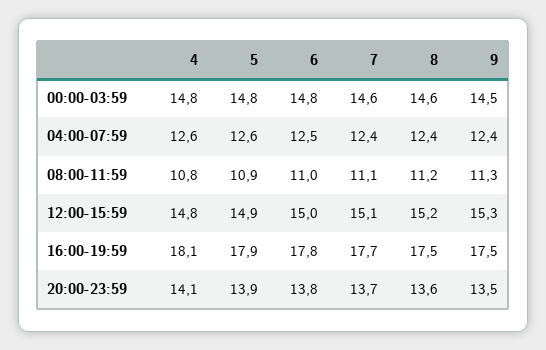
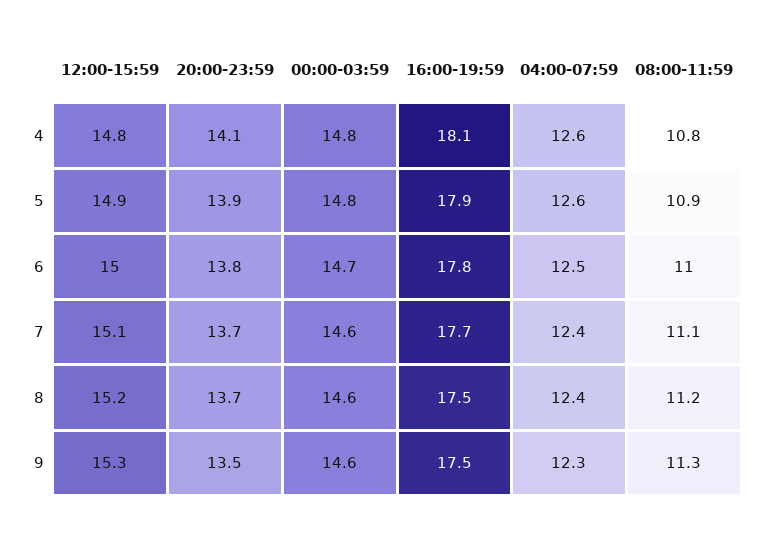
  {
    "4": {
      "00:00-03:59": 14.8,
      "04:00-07:59": 12.6,
      "08:00-11:59": 10.8,
      "12:00-15:59": 14.8,
      "16:00-19:59": 18.1,
      "20:00-23:59": 14.1
    },
    "5": {
      "00:00-03:59": 14.8,
      "04:00-07:59": 12.6,
      "08:00-11:59": 10.9,
      "12:00-15:59": 14.9,
      "16:00-19:59": 17.9,
      "20:00-23:59": 13.9
    },
    "6": {
-     "00:00-03:59": 14.8,
+     "00:00-03:59": 14.7,
      "04:00-07:59": 12.5,
      "08:00-11:59": 11,
      "12:00-15:59": 15,
      "16:00-19:59": 17.8,
      "20:00-23:59": 13.8
    },
    "7": {
      "00:00-03:59": 14.6,
      "04:00-07:59": 12.4,
      "08:00-11:59": 11.1,
      "12:00-15:59": 15.1,
      "16:00-19:59": 17.7,
      "20:00-23:59": 13.7
    },
    "8": {
      "00:00-03:59": 14.6,
      "04:00-07:59": 12.4,
      "08:00-11:59": 11.2,
      "12:00-15:59": 15.2,
      "16:00-19:59": 17.5,
-     "20:00-23:59": 13.6
+     "20:00-23:59": 13.7
    },
    "9": {
-     "00:00-03:59": 14.5,
+     "00:00-03:59": 14.6,
-     "04:00-07:59": 12.4,
+     "04:00-07:59": 12.3,
      "08:00-11:59": 11.3,
      "12:00-15:59": 15.3,
      "16:00-19:59": 17.5,
      "20:00-23:59": 13.5
    }
  }

